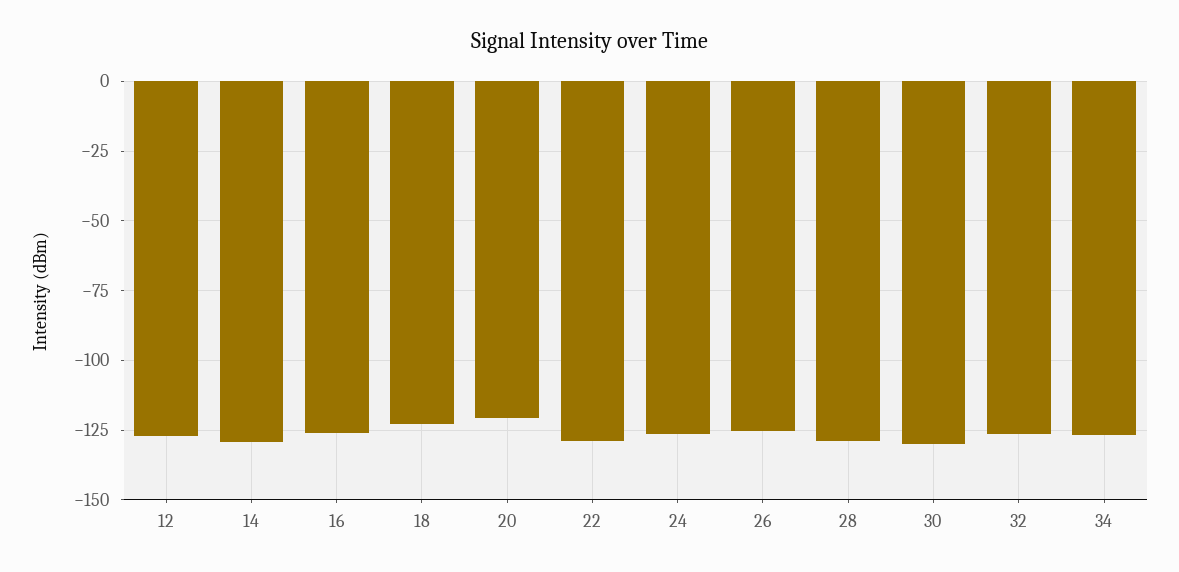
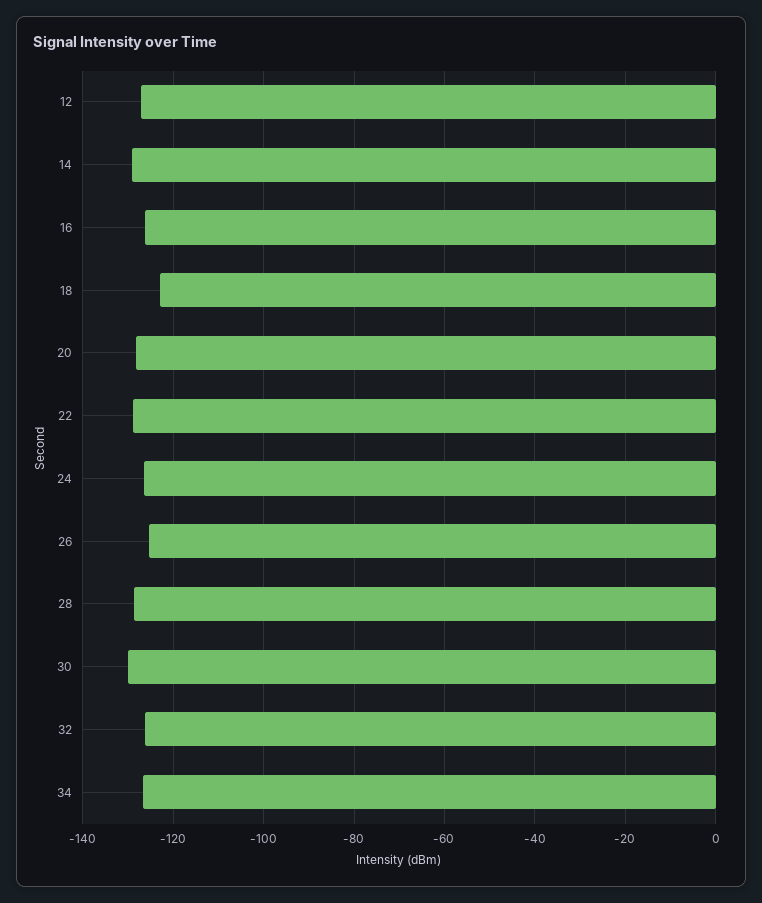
  {
    "12": -128,
    "14": -130,
    "16": -126,
    "18": -122,
-   "20": -120,
+   "20": -128,
    "22": -128,
    "24": -126,
    "26": -126,
    "28": -128,
    "30": -130,
    "32": -126,
    "34": -126
  }

